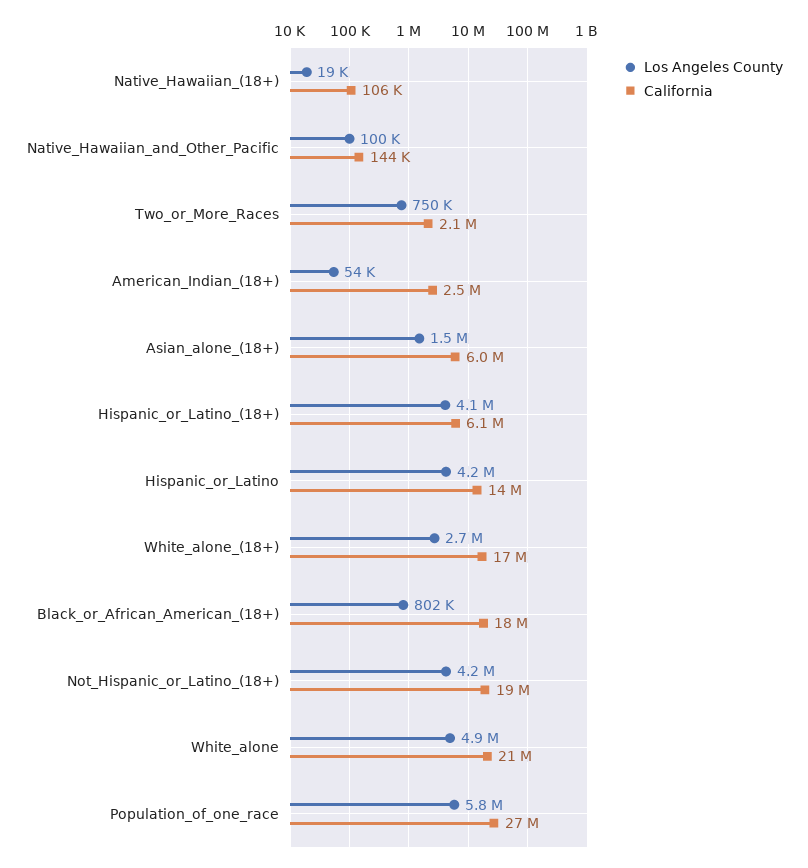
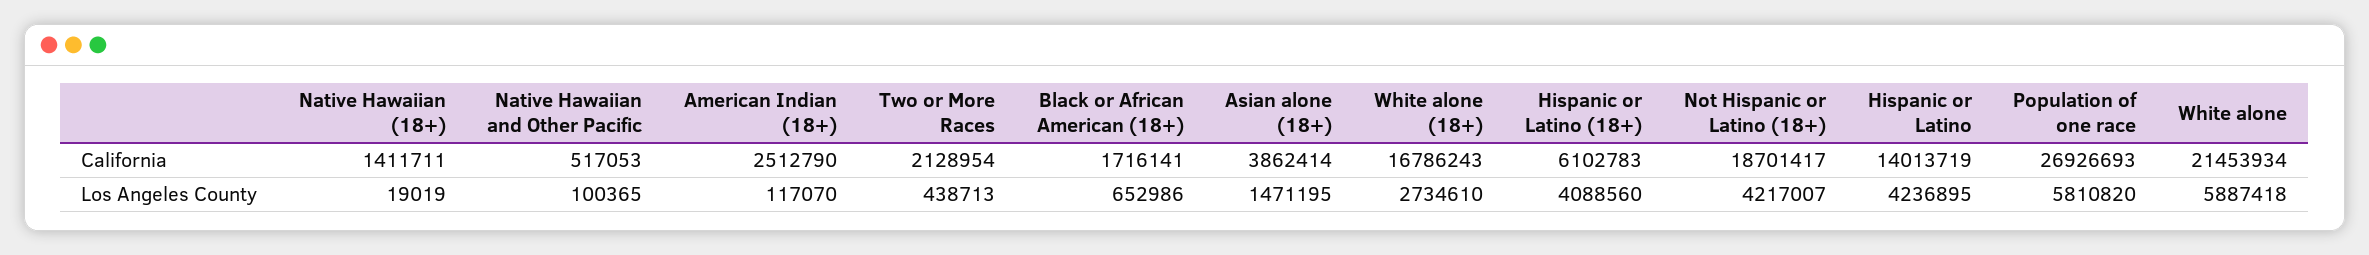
  {
    "Los Angeles County": {
      "Native_Hawaiian_(18+)": 19019,
      "Native_Hawaiian_and_Other_Pacific": 100365,
-     "Two_or_More_Races": 750000,
+     "Two_or_More_Races": 438713,
-     "American_Indian_(18+)": 54000,
+     "American_Indian_(18+)": 117070,
      "Asian_alone_(18+)": 1471195,
      "Hispanic_or_Latino_(18+)": 4088560,
      "Hispanic_or_Latino": 4236895,
      "White_alone_(18+)": 2734610,
-     "Black_or_African_American_(18+)": 802000,
+     "Black_or_African_American_(18+)": 652986,
      "Not_Hispanic_or_Latino_(18+)": 4217007,
-     "White_alone": 4900000,
+     "White_alone": 5887418,
      "Population_of_one_race": 5810820
    },
    "California": {
-     "Native_Hawaiian_(18+)": 106000,
+     "Native_Hawaiian_(18+)": 1411711,
-     "Native_Hawaiian_and_Other_Pacific": 144000,
+     "Native_Hawaiian_and_Other_Pacific": 517053,
      "Two_or_More_Races": 2128954,
      "American_Indian_(18+)": 2512790,
-     "Asian_alone_(18+)": 6000000,
+     "Asian_alone_(18+)": 3862414,
      "Hispanic_or_Latino_(18+)": 6102783,
      "Hispanic_or_Latino": 14013719,
      "White_alone_(18+)": 16786243,
-     "Black_or_African_American_(18+)": 18000000,
+     "Black_or_African_American_(18+)": 1716141,
      "Not_Hispanic_or_Latino_(18+)": 18701417,
      "White_alone": 21453934,
      "Population_of_one_race": 26926693
    }
  }

